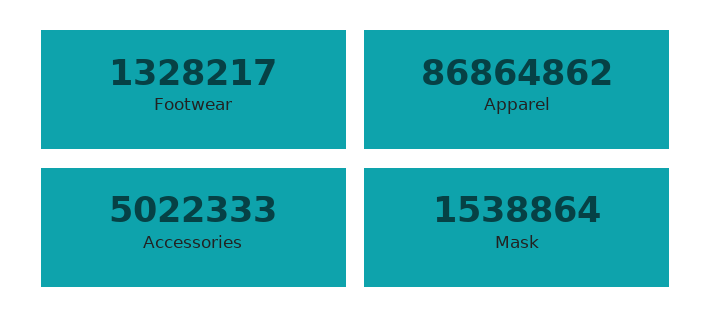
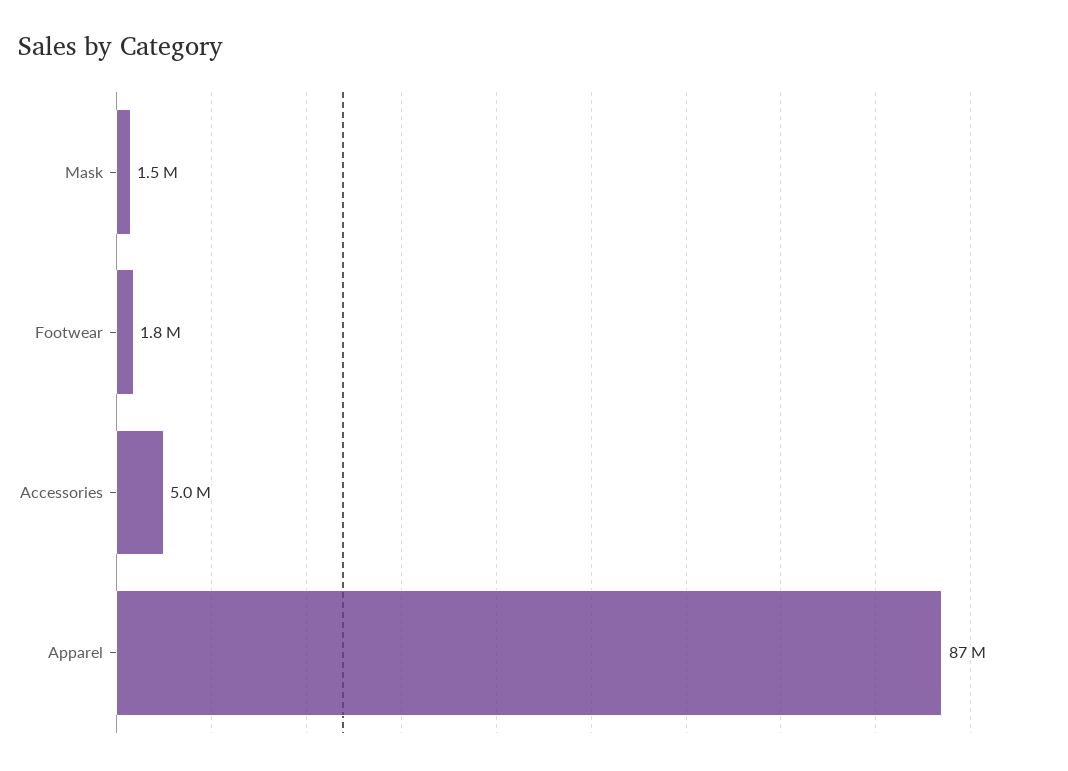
  {
-   "Footwear": 1328217,
+   "Footwear": 1800000,
    "Apparel": 86864862,
    "Accessories": 5022333,
    "Mask": 1538864
  }

